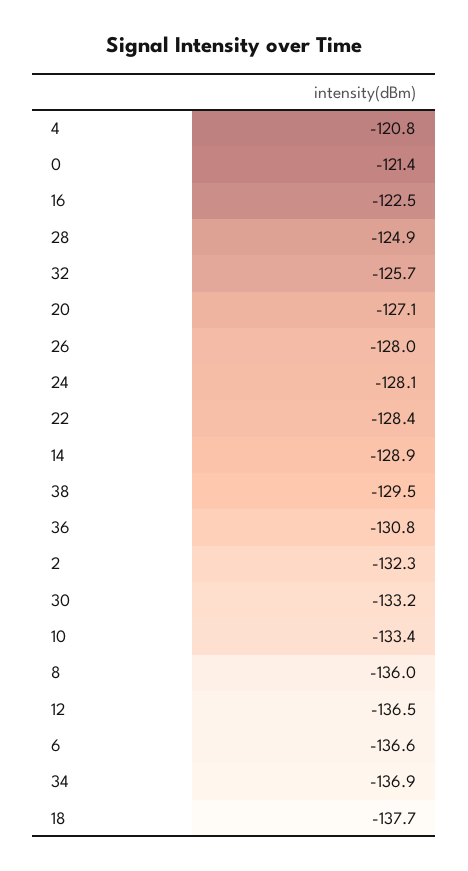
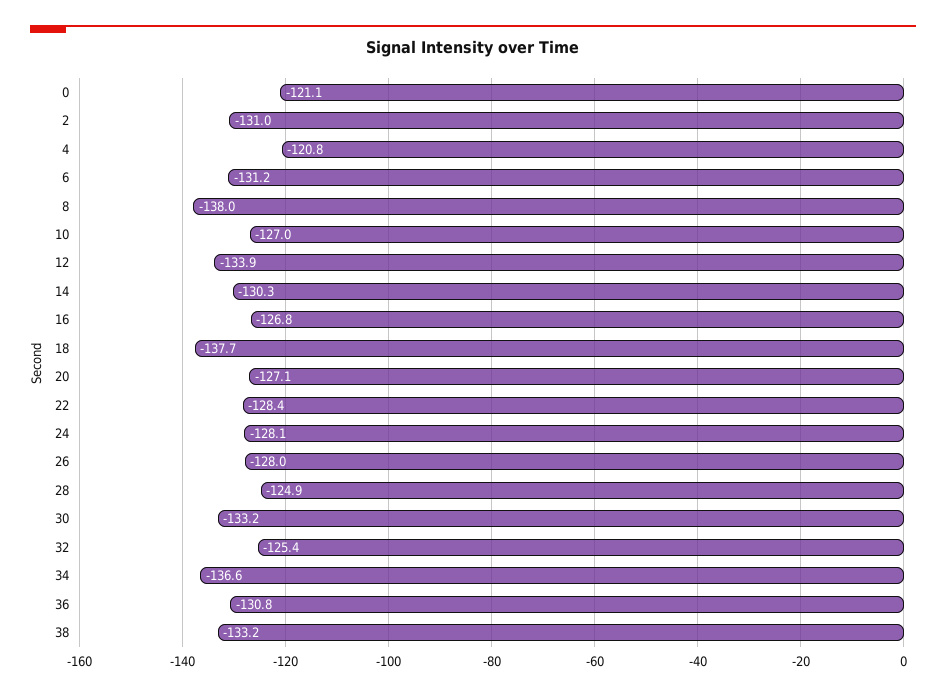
  {
    "4": -120.8,
-   "0": -121.4,
+   "0": -121.1,
-   "16": -122.5,
+   "16": -126.8,
    "28": -124.9,
-   "32": -125.7,
+   "32": -125.4,
    "20": -127.1,
    "26": -128,
    "24": -128.1,
    "22": -128.4,
-   "14": -128.9,
+   "14": -130.3,
-   "38": -129.5,
+   "38": -133.2,
    "36": -130.8,
-   "2": -132.3,
+   "2": -131,
    "30": -133.2,
-   "10": -133.4,
+   "10": -127,
-   "8": -136,
+   "8": -138,
-   "12": -136.5,
+   "12": -133.9,
-   "6": -136.6,
+   "6": -131.2,
-   "34": -136.9,
+   "34": -136.6,
    "18": -137.7
  }

